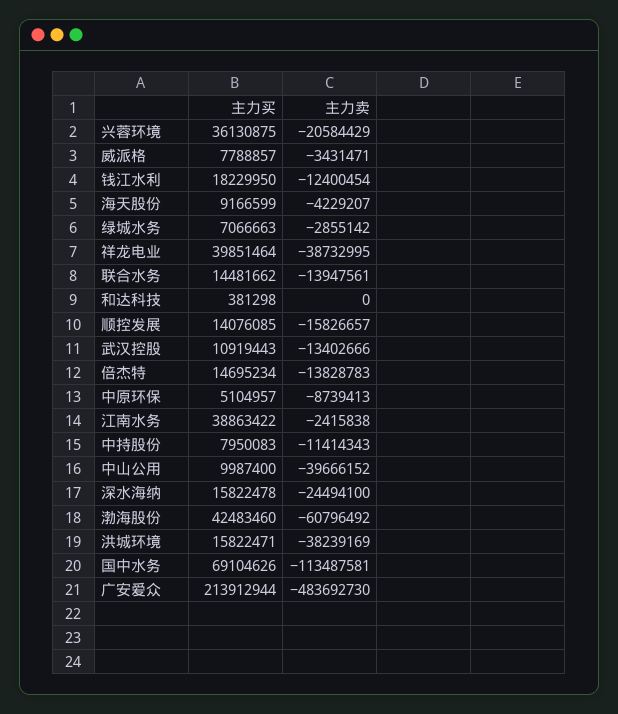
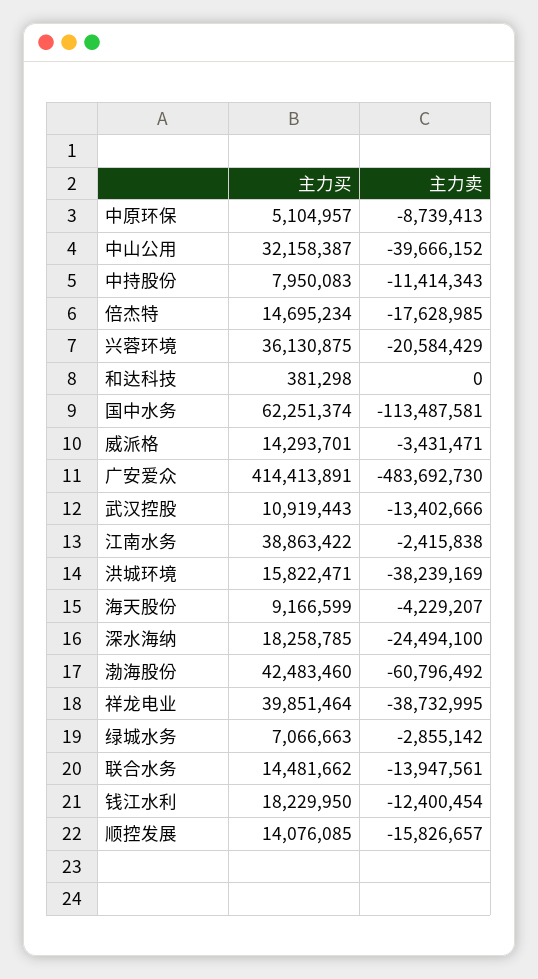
  {
    "主力买": {
      "兴蓉环境": 36130875,
-     "威派格": 7788857,
+     "威派格": 14293701,
      "钱江水利": 18229950,
      "海天股份": 9166599,
      "绿城水务": 7066663,
      "祥龙电业": 39851464,
      "联合水务": 14481662,
      "和达科技": 381298,
      "顺控发展": 14076085,
      "武汉控股": 10919443,
      "倍杰特": 14695234,
      "中原环保": 5104957,
      "江南水务": 38863422,
      "中持股份": 7950083,
-     "中山公用": 9987400,
+     "中山公用": 32158387,
-     "深水海纳": 15822478,
+     "深水海纳": 18258785,
      "渤海股份": 42483460,
      "洪城环境": 15822471,
-     "国中水务": 69104626,
+     "国中水务": 62251374,
-     "广安爱众": 213912944
+     "广安爱众": 414413891
    },
    "主力卖": {
      "兴蓉环境": -20584429,
      "威派格": -3431471,
      "钱江水利": -12400454,
      "海天股份": -4229207,
      "绿城水务": -2855142,
      "祥龙电业": -38732995,
      "联合水务": -13947561,
      "和达科技": 0,
      "顺控发展": -15826657,
      "武汉控股": -13402666,
-     "倍杰特": -13828783,
+     "倍杰特": -17628985,
      "中原环保": -8739413,
      "江南水务": -2415838,
      "中持股份": -11414343,
      "中山公用": -39666152,
      "深水海纳": -24494100,
      "渤海股份": -60796492,
      "洪城环境": -38239169,
      "国中水务": -113487581,
      "广安爱众": -483692730
    }
  }

